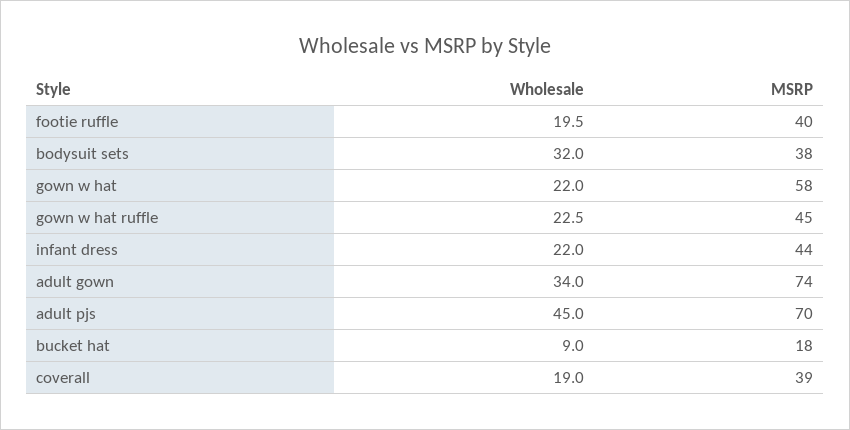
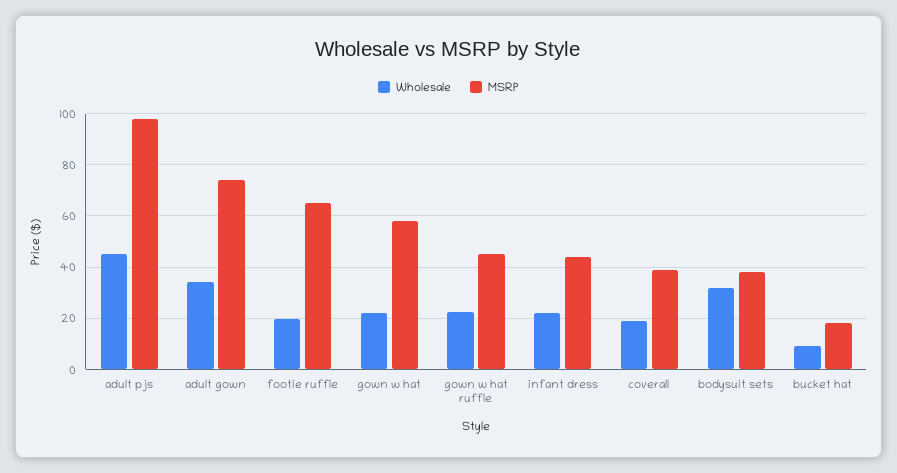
  {
    "Wholesale": {
      "footie ruffle": 19.5,
      "bodysuit sets": 32,
      "gown w hat": 22,
      "gown w hat ruffle": 22.5,
      "infant dress": 22,
      "adult gown": 34,
      "adult pjs": 45,
      "bucket hat": 9,
      "coverall": 19
    },
    "MSRP": {
-     "footie ruffle": 40,
+     "footie ruffle": 65,
      "bodysuit sets": 38,
      "gown w hat": 58,
      "gown w hat ruffle": 45,
      "infant dress": 44,
      "adult gown": 74,
-     "adult pjs": 70,
+     "adult pjs": 97.5,
      "bucket hat": 18,
      "coverall": 39
    }
  }

